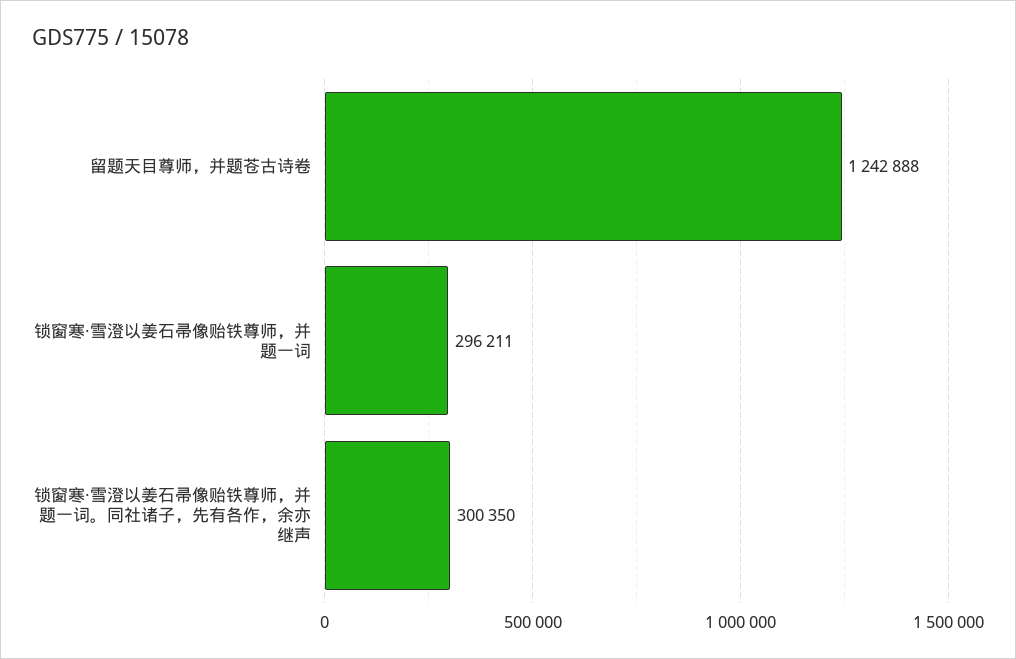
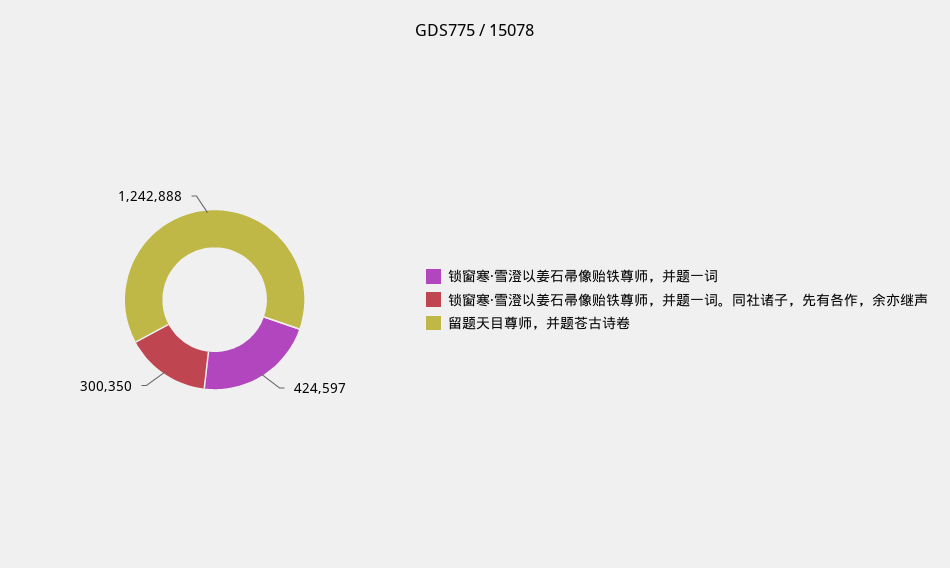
  {
    "留题天目尊师，并题苍古诗卷": 1242888,
-   "锁窗寒·雪澄以姜石帚像贻铁尊师，并题一词": 296211,
+   "锁窗寒·雪澄以姜石帚像贻铁尊师，并题一词": 424597,
    "锁窗寒·雪澄以姜石帚像贻铁尊师，并题一词。同社诸子，先有各作，余亦继声": 300350
  }

